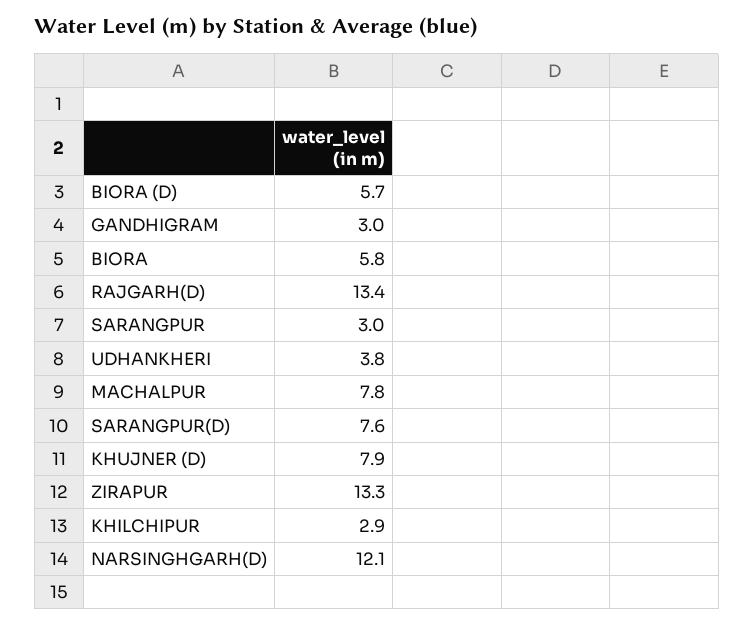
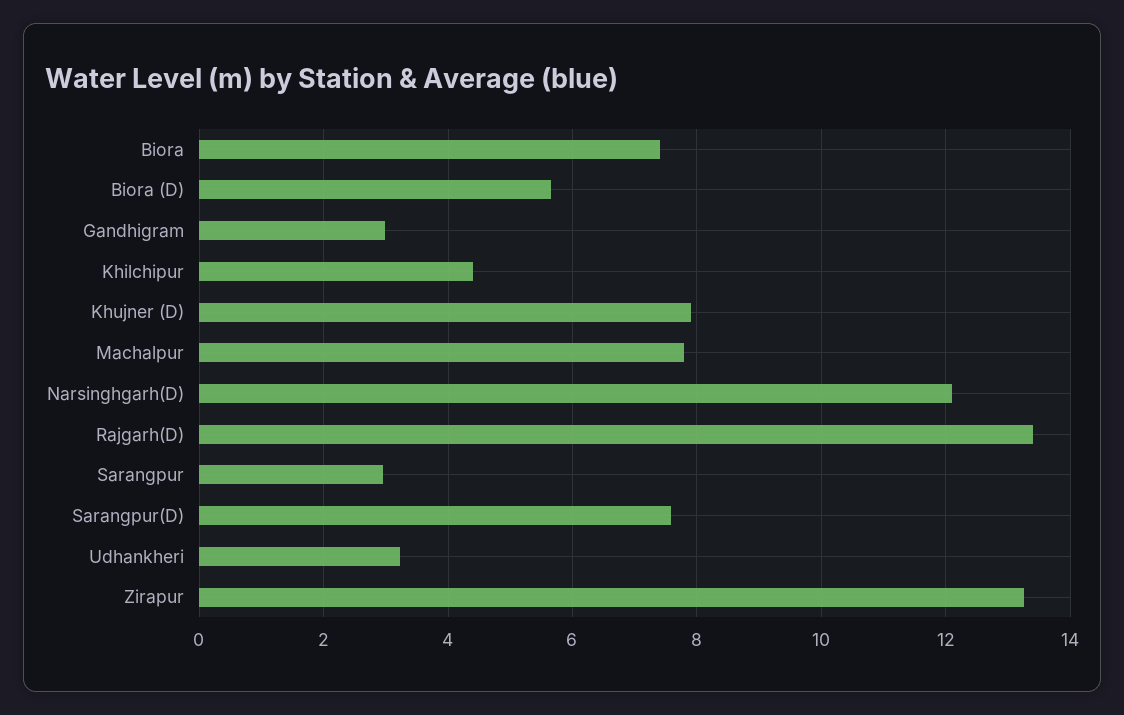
  {
    "BIORA (D)": 5.7,
    "GANDHIGRAM": 3,
-   "BIORA": 5.8,
+   "BIORA": 7.4,
    "RAJGARH(D)": 13.4,
    "SARANGPUR": 3,
-   "UDHANKHERI": 3.8,
+   "UDHANKHERI": 3.2,
    "MACHALPUR": 7.8,
    "SARANGPUR(D)": 7.6,
    "KHUJNER (D)": 7.9,
    "ZIRAPUR": 13.3,
-   "KHILCHIPUR": 2.9,
+   "KHILCHIPUR": 4.4,
    "NARSINGHGARH(D)": 12.1
  }

